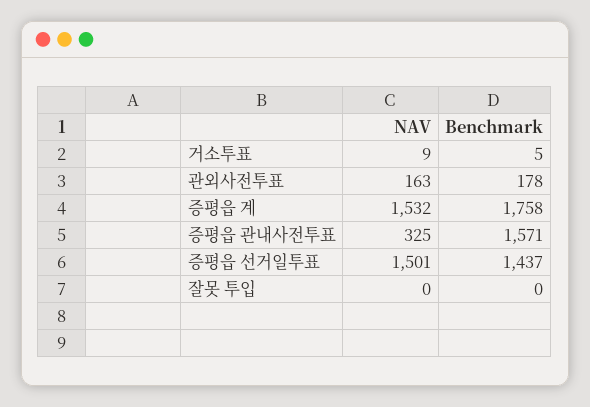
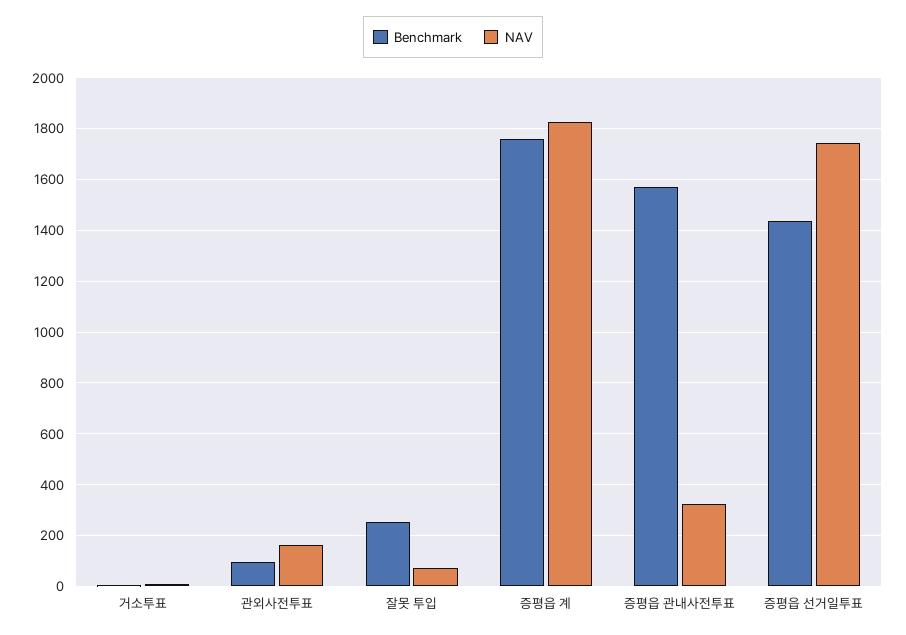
  {
    "NAV": {
      "거소투표": 9,
      "관외사전투표": 163,
-     "증평읍 계": 1532,
+     "증평읍 계": 1825,
      "증평읍 관내사전투표": 325,
-     "증평읍 선거일투표": 1501,
+     "증평읍 선거일투표": 1750,
-     "잘못 투입": 0
+     "잘못 투입": 75
    },
    "Benchmark": {
      "거소투표": 5,
-     "관외사전투표": 178,
+     "관외사전투표": 100,
      "증평읍 계": 1758,
      "증평읍 관내사전투표": 1571,
      "증평읍 선거일투표": 1437,
-     "잘못 투입": 0
+     "잘못 투입": 250
    }
  }

